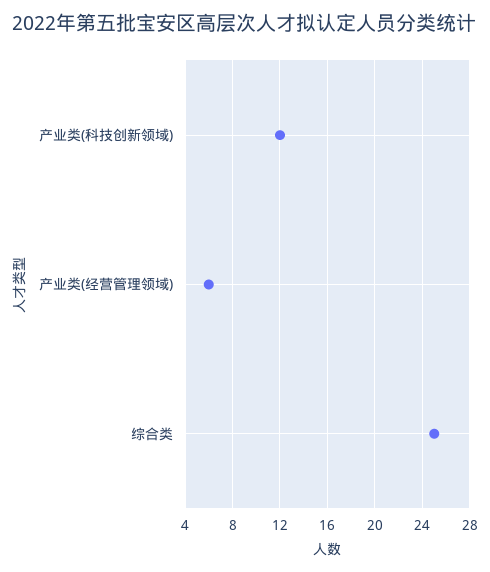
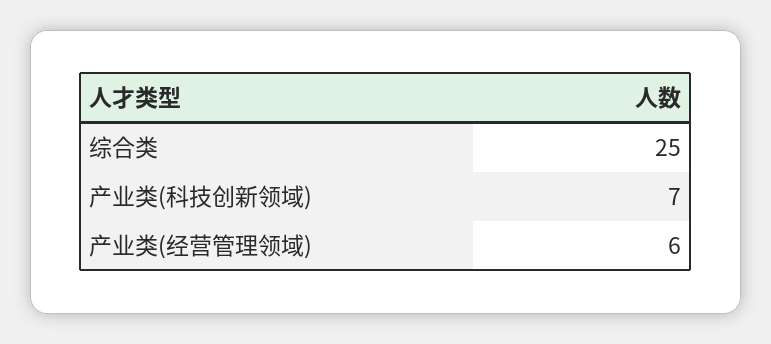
  {
-   "产业类(科技创新领域)": 12,
+   "产业类(科技创新领域)": 7,
    "产业类(经营管理领域)": 6,
    "综合类": 25
  }

